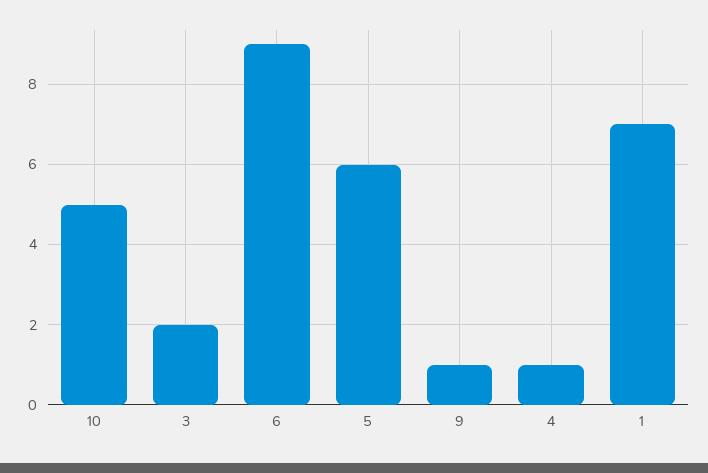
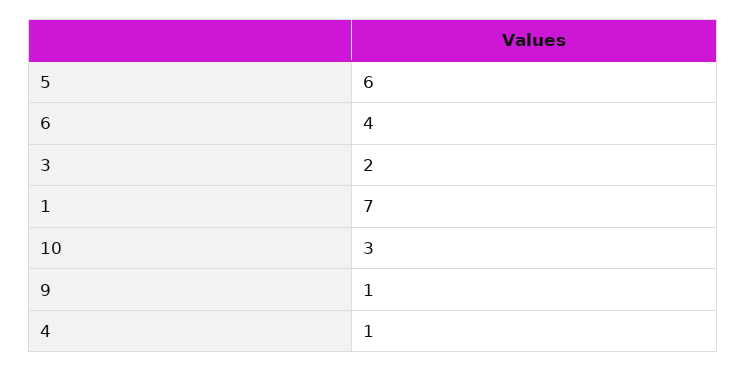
  {
-   "10": 5,
+   "10": 3,
    "3": 2,
-   "6": 9,
+   "6": 4,
    "5": 6,
    "9": 1,
    "4": 1,
    "1": 7
  }

